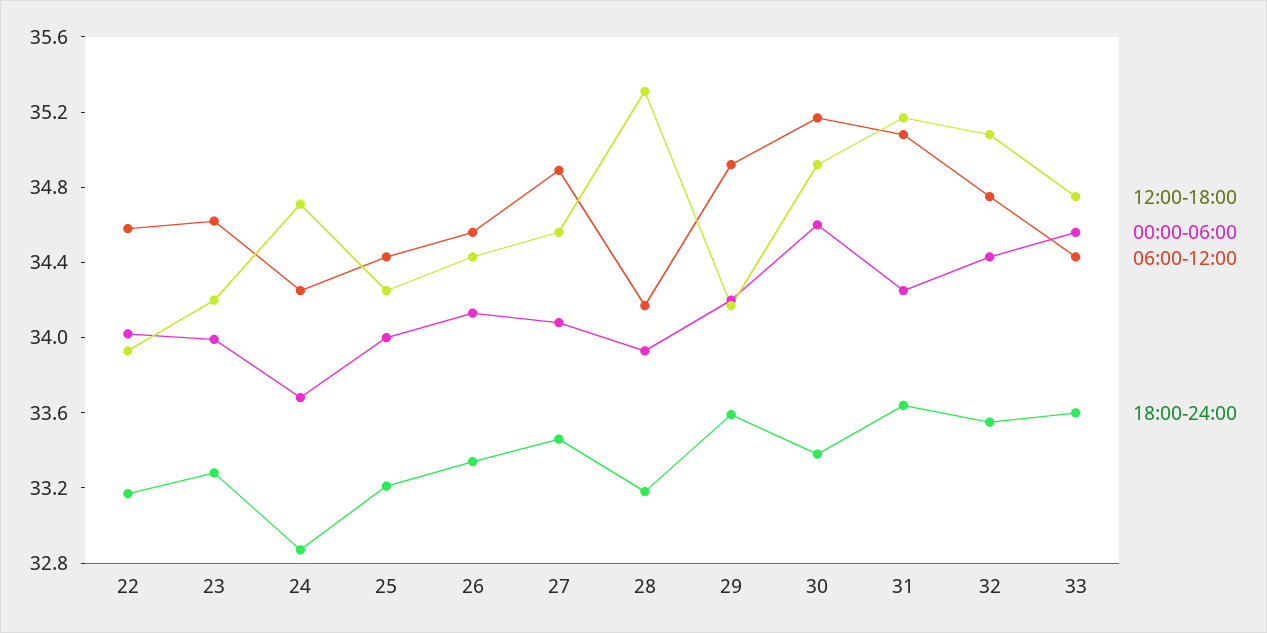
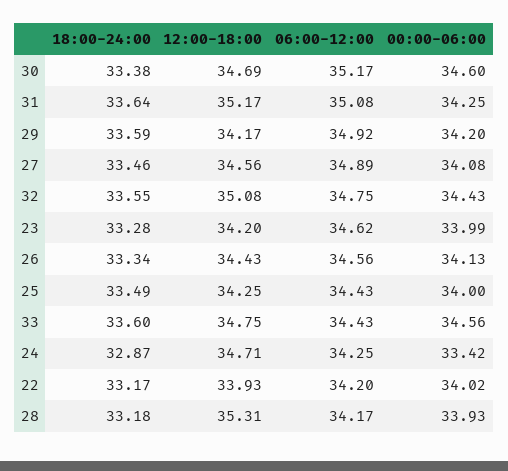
  {
    "12:00-18:00": {
      "22": 33.93,
      "23": 34.2,
      "24": 34.71,
      "25": 34.25,
      "26": 34.43,
      "27": 34.56,
      "28": 35.31,
      "29": 34.17,
-     "30": 34.9,
+     "30": 34.69,
      "31": 35.17,
      "32": 35.08,
      "33": 34.75
    },
    "00:00-06:00": {
      "22": 34.02,
      "23": 33.99,
-     "24": 33.7,
+     "24": 33.42,
      "25": 34,
      "26": 34.13,
      "27": 34.08,
      "28": 33.93,
      "29": 34.2,
      "30": 34.6,
      "31": 34.25,
      "32": 34.43,
      "33": 34.56
    },
    "06:00-12:00": {
-     "22": 34.6,
+     "22": 34.2,
      "23": 34.62,
      "24": 34.25,
      "25": 34.43,
      "26": 34.56,
      "27": 34.89,
      "28": 34.17,
      "29": 34.92,
      "30": 35.17,
      "31": 35.08,
      "32": 34.75,
      "33": 34.43
    },
    "18:00-24:00": {
      "22": 33.17,
      "23": 33.28,
      "24": 32.87,
-     "25": 33.2,
+     "25": 33.49,
      "26": 33.34,
      "27": 33.46,
      "28": 33.18,
      "29": 33.59,
      "30": 33.38,
      "31": 33.64,
      "32": 33.55,
      "33": 33.6
    }
  }

